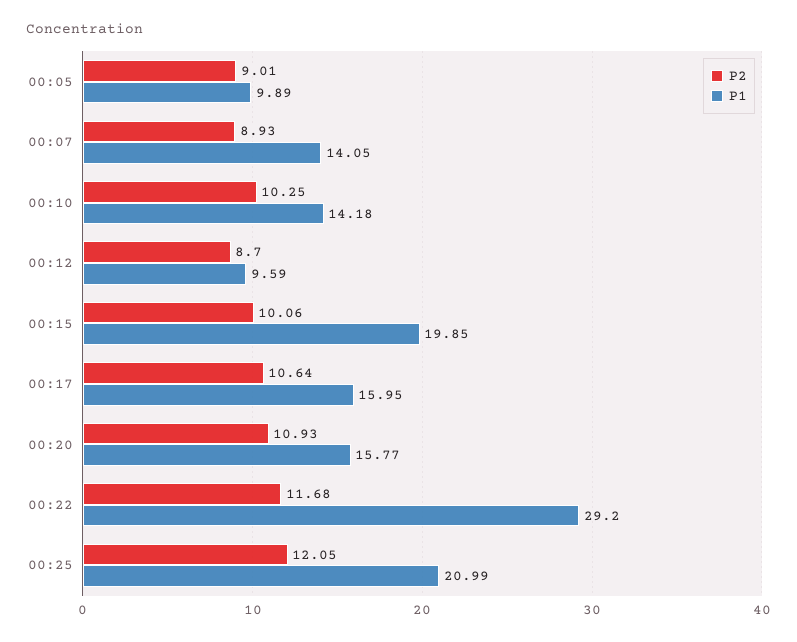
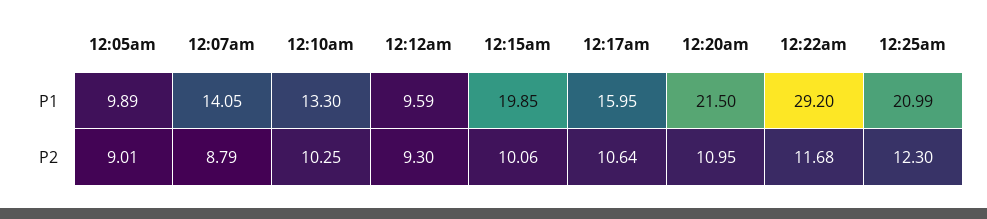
  {
    "P2": {
      "00:05": 9.01,
-     "00:07": 8.93,
+     "00:07": 8.79,
      "00:10": 10.25,
-     "00:12": 8.7,
+     "00:12": 9.3,
      "00:15": 10.06,
      "00:17": 10.64,
-     "00:20": 10.93,
+     "00:20": 10.95,
      "00:22": 11.68,
-     "00:25": 12.05
+     "00:25": 12.3
    },
    "P1": {
      "00:05": 9.89,
      "00:07": 14.05,
-     "00:10": 14.18,
+     "00:10": 13.3,
      "00:12": 9.59,
      "00:15": 19.85,
      "00:17": 15.95,
-     "00:20": 15.77,
+     "00:20": 21.5,
      "00:22": 29.2,
      "00:25": 20.99
    }
  }

